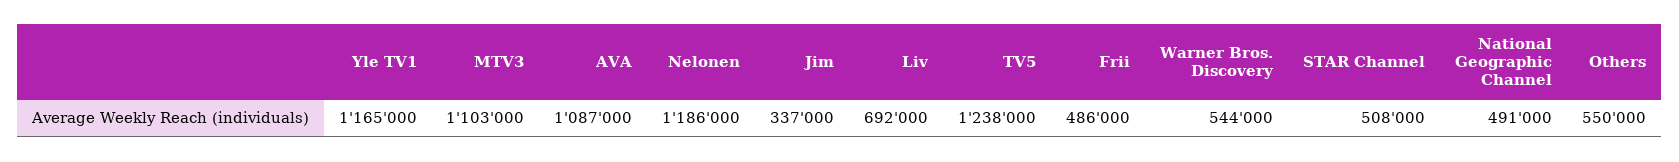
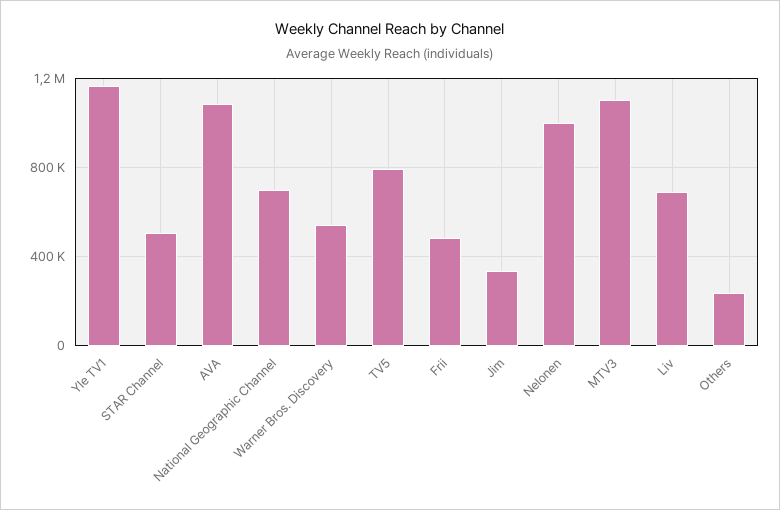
  {
    "Yle TV1": 1165000,
    "MTV3": 1103000,
    "AVA": 1087000,
-   "Nelonen": 1186000,
+   "Nelonen": 1000000,
    "Jim": 337000,
    "Liv": 692000,
-   "TV5": 1238000,
+   "TV5": 800000,
    "Frii": 486000,
    "Warner Bros. Discovery": 544000,
    "STAR Channel": 508000,
-   "National Geographic Channel": 491000,
+   "National Geographic Channel": 700000,
-   "Others": 550000
+   "Others": 250000
  }

